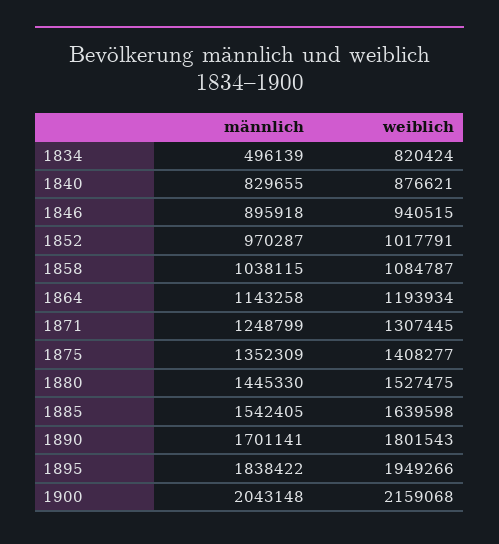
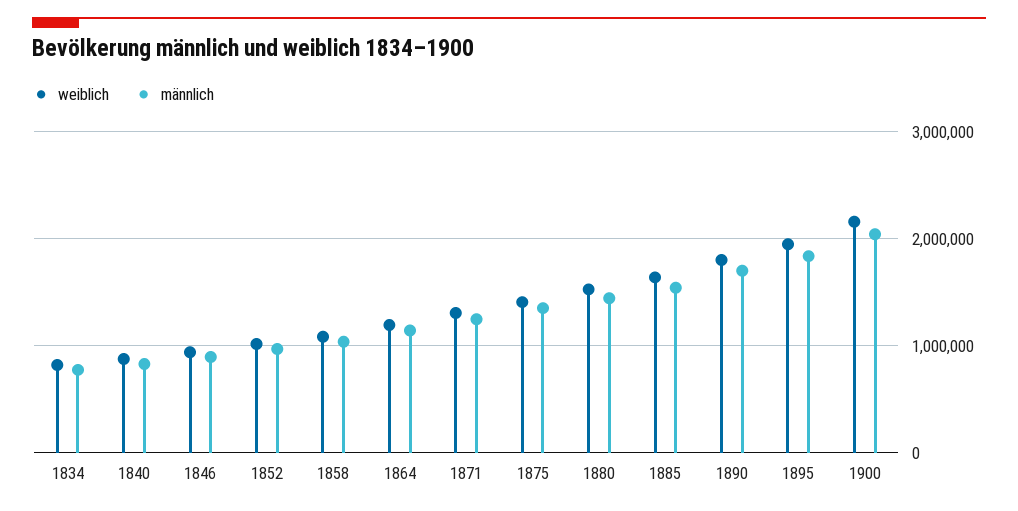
  {
    "männlich": {
-     "1834": 496139,
+     "1834": 800000,
      "1840": 829655,
      "1846": 895918,
      "1852": 970287,
      "1858": 1038115,
      "1864": 1143258,
      "1871": 1248799,
      "1875": 1352309,
      "1880": 1445330,
      "1885": 1542405,
      "1890": 1701141,
      "1895": 1838422,
      "1900": 2043148
    },
    "weiblich": {
      "1834": 820424,
      "1840": 876621,
      "1846": 940515,
      "1852": 1017791,
      "1858": 1084787,
      "1864": 1193934,
      "1871": 1307445,
      "1875": 1408277,
      "1880": 1527475,
      "1885": 1639598,
      "1890": 1801543,
      "1895": 1949266,
      "1900": 2159068
    }
  }

